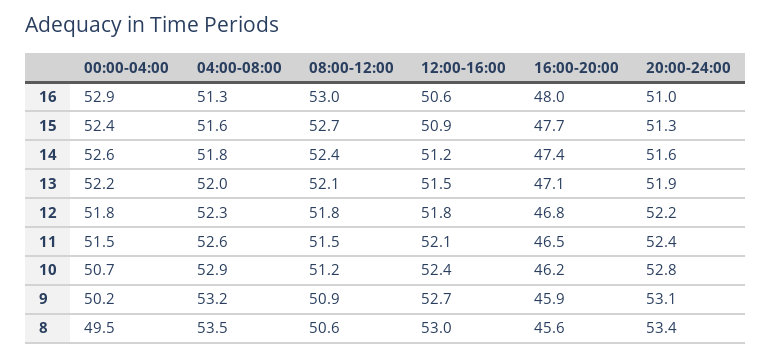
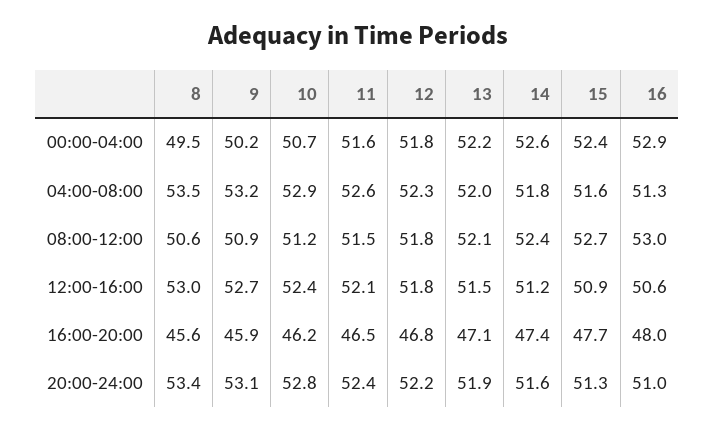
  {
    "00:00-04:00": {
      "16": 52.9,
      "15": 52.4,
      "14": 52.6,
      "13": 52.2,
      "12": 51.8,
-     "11": 51.5,
+     "11": 51.6,
      "10": 50.7,
      "9": 50.2,
      "8": 49.5
    },
    "04:00-08:00": {
      "16": 51.3,
      "15": 51.6,
      "14": 51.8,
      "13": 52,
      "12": 52.3,
      "11": 52.6,
      "10": 52.9,
      "9": 53.2,
      "8": 53.5
    },
    "08:00-12:00": {
      "16": 53,
      "15": 52.7,
      "14": 52.4,
      "13": 52.1,
      "12": 51.8,
      "11": 51.5,
      "10": 51.2,
      "9": 50.9,
      "8": 50.6
    },
    "12:00-16:00": {
      "16": 50.6,
      "15": 50.9,
      "14": 51.2,
      "13": 51.5,
      "12": 51.8,
      "11": 52.1,
      "10": 52.4,
      "9": 52.7,
      "8": 53
    },
    "16:00-20:00": {
      "16": 48,
      "15": 47.7,
      "14": 47.4,
      "13": 47.1,
      "12": 46.8,
      "11": 46.5,
      "10": 46.2,
      "9": 45.9,
      "8": 45.6
    },
    "20:00-24:00": {
      "16": 51,
      "15": 51.3,
      "14": 51.6,
      "13": 51.9,
      "12": 52.2,
      "11": 52.4,
      "10": 52.8,
      "9": 53.1,
      "8": 53.4
    }
  }

